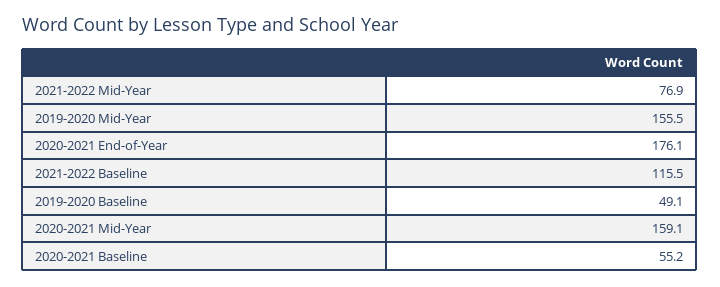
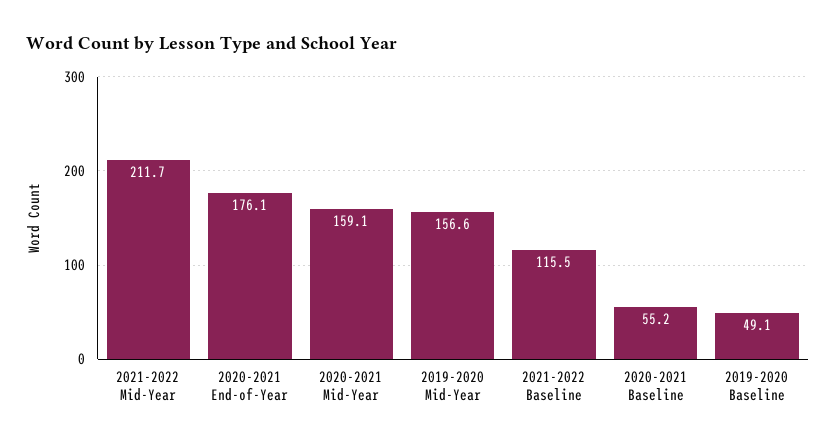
  {
-   "2021-2022 Mid-Year": 76.9,
+   "2021-2022 Mid-Year": 211.7,
-   "2019-2020 Mid-Year": 155.5,
+   "2019-2020 Mid-Year": 156.6,
    "2020-2021 End-of-Year": 176.1,
    "2021-2022 Baseline": 115.5,
    "2019-2020 Baseline": 49.1,
    "2020-2021 Mid-Year": 159.1,
    "2020-2021 Baseline": 55.2
  }

